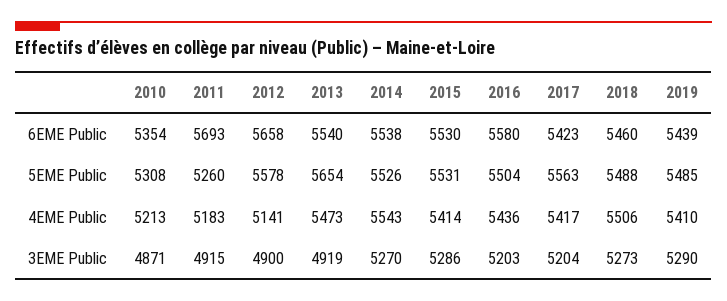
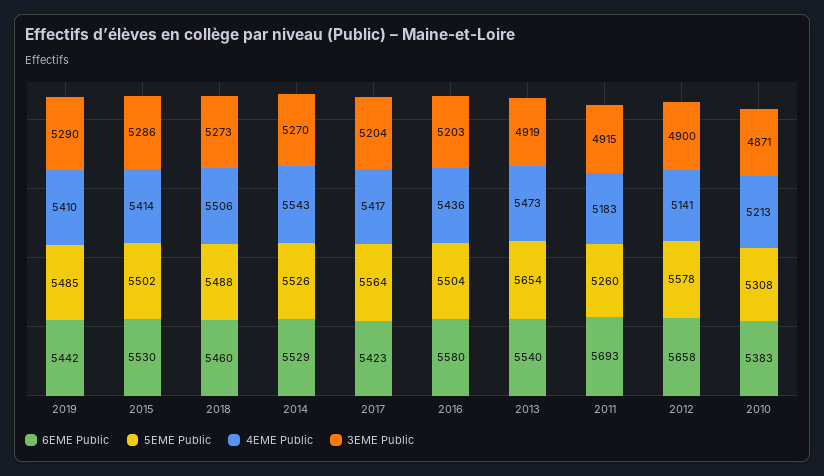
  {
    "6EME Public": {
-     "2010": 5354,
+     "2010": 5383,
      "2011": 5693,
      "2012": 5658,
      "2013": 5540,
-     "2014": 5538,
+     "2014": 5529,
      "2015": 5530,
      "2016": 5580,
      "2017": 5423,
      "2018": 5460,
-     "2019": 5439
+     "2019": 5442
    },
    "5EME Public": {
      "2010": 5308,
      "2011": 5260,
      "2012": 5578,
      "2013": 5654,
      "2014": 5526,
-     "2015": 5531,
+     "2015": 5502,
      "2016": 5504,
-     "2017": 5563,
+     "2017": 5564,
      "2018": 5488,
      "2019": 5485
    },
    "4EME Public": {
      "2010": 5213,
      "2011": 5183,
      "2012": 5141,
      "2013": 5473,
      "2014": 5543,
      "2015": 5414,
      "2016": 5436,
      "2017": 5417,
      "2018": 5506,
      "2019": 5410
    },
    "3EME Public": {
      "2010": 4871,
      "2011": 4915,
      "2012": 4900,
      "2013": 4919,
      "2014": 5270,
      "2015": 5286,
      "2016": 5203,
      "2017": 5204,
      "2018": 5273,
      "2019": 5290
    }
  }

